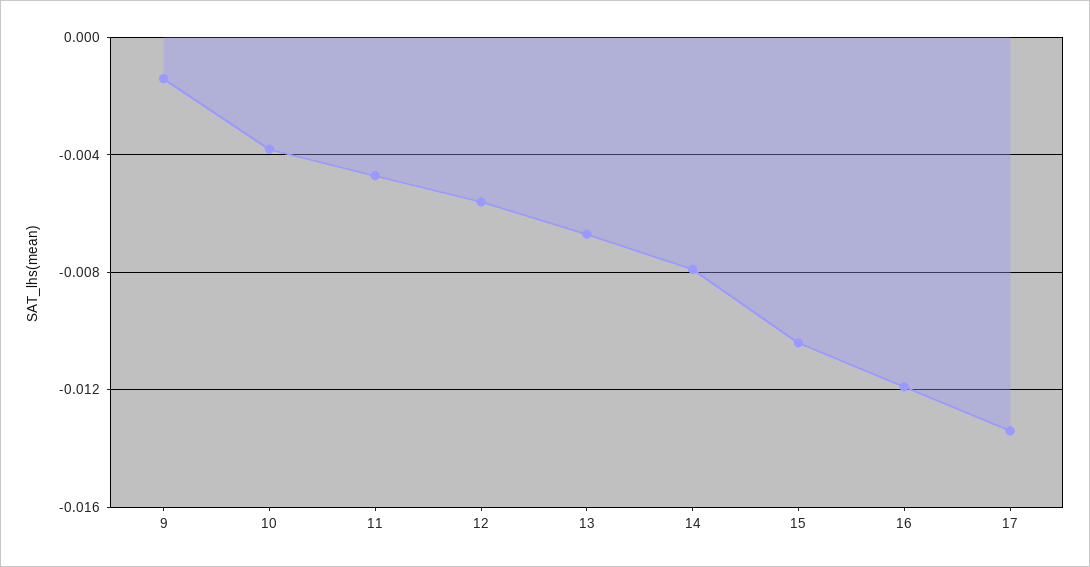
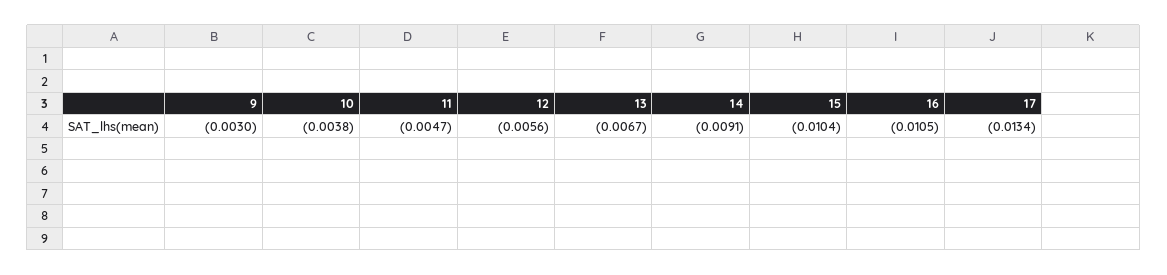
  {
-   "9": -0.0015,
+   "9": -0.003,
    "10": -0.0038,
    "11": -0.0047,
    "12": -0.0056,
    "13": -0.0067,
-   "14": -0.008,
+   "14": -0.0091,
    "15": -0.0104,
-   "16": -0.012,
+   "16": -0.0105,
    "17": -0.0134
  }

